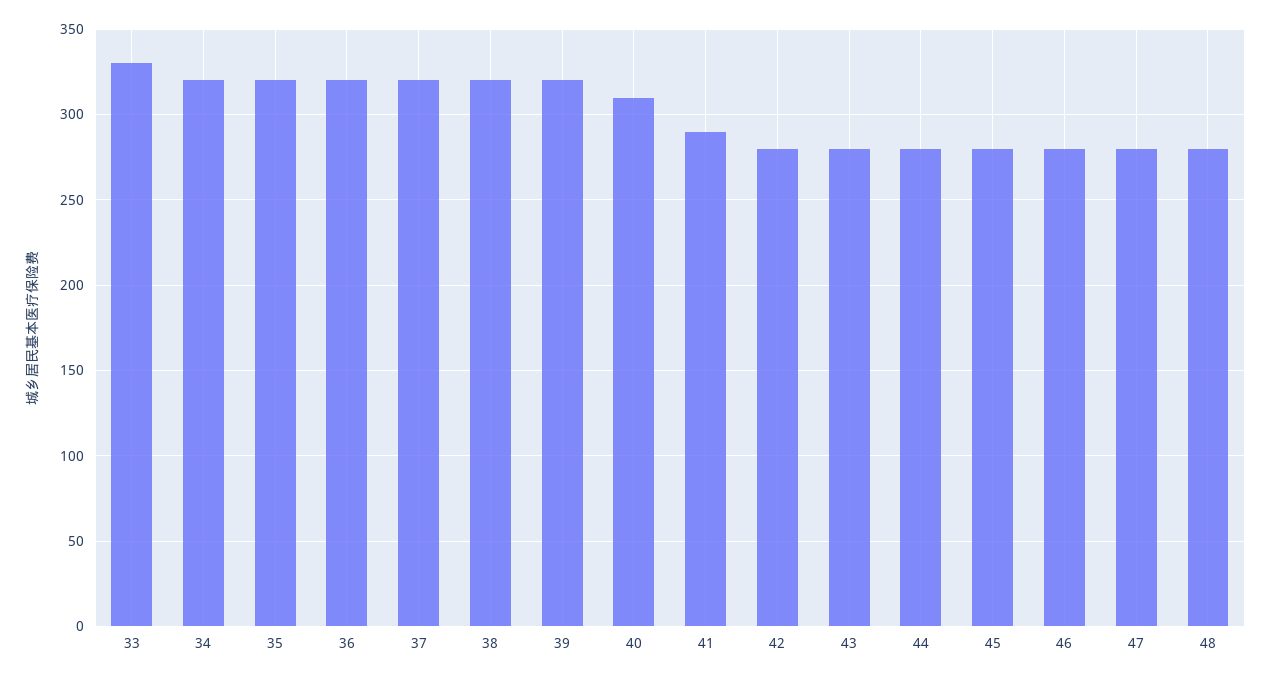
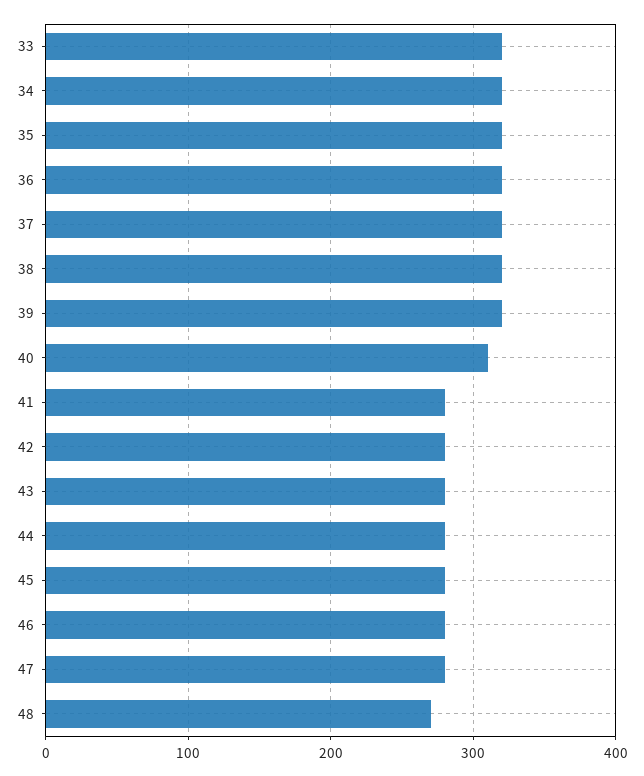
  {
-   "33": 330,
+   "33": 320,
    "34": 320,
    "35": 320,
    "36": 320,
    "37": 320,
    "38": 320,
    "39": 320,
    "40": 310,
-   "41": 290,
+   "41": 280,
    "42": 280,
    "43": 280,
    "44": 280,
    "45": 280,
    "46": 280,
    "47": 280,
-   "48": 280
+   "48": 270
  }

